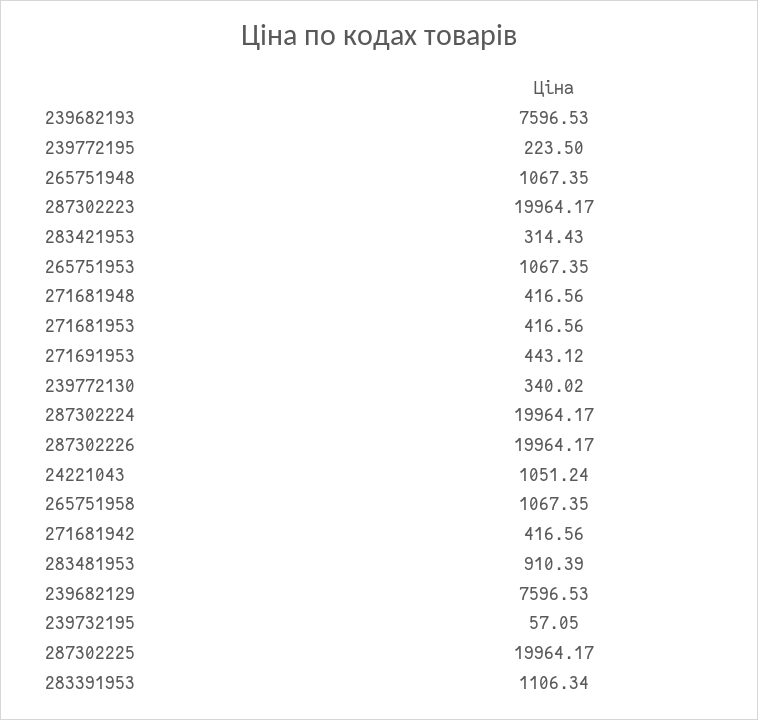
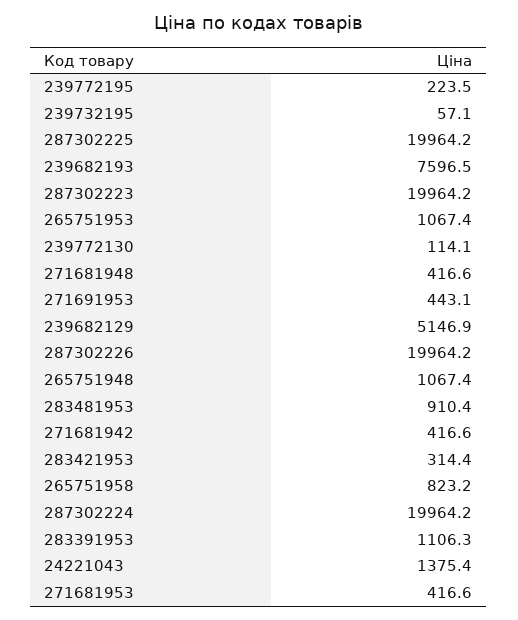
  {
    "239682193": 7596.53,
    "239772195": 223.5,
    "265751948": 1067.35,
    "287302223": 19964.17,
    "283421953": 314.43,
    "265751953": 1067.35,
    "271681948": 416.56,
    "271681953": 416.56,
    "271691953": 443.12,
-   "239772130": 340.02,
+   "239772130": 114.1,
    "287302224": 19964.17,
    "287302226": 19964.17,
-   "24221043": 1051.24,
+   "24221043": 1375.4,
-   "265751958": 1067.35,
+   "265751958": 823.2,
    "271681942": 416.56,
    "283481953": 910.39,
-   "239682129": 7596.53,
+   "239682129": 5146.9,
    "239732195": 57.05,
    "287302225": 19964.17,
    "283391953": 1106.34
  }

